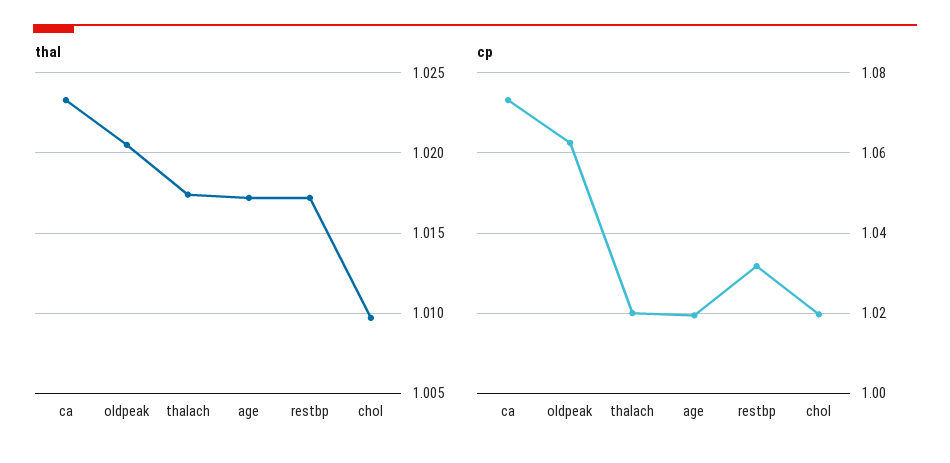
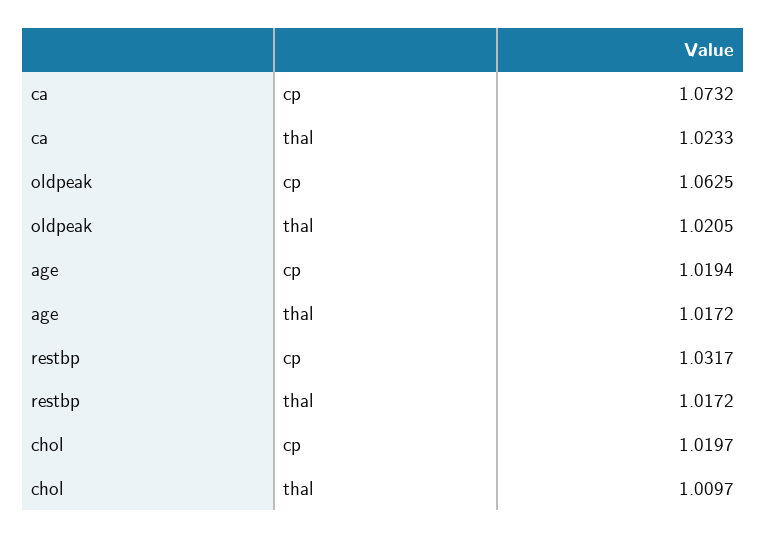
  {
    "thal": {
      "ca": 1.0233,
      "oldpeak": 1.0205,
-     "thalach": 1.0175,
      "age": 1.0172,
      "restbp": 1.0172,
      "chol": 1.0097
    },
    "cp": {
      "ca": 1.0732,
      "oldpeak": 1.0625,
-     "thalach": 1.02,
      "age": 1.0194,
      "restbp": 1.0317,
      "chol": 1.0197
    }
  }

